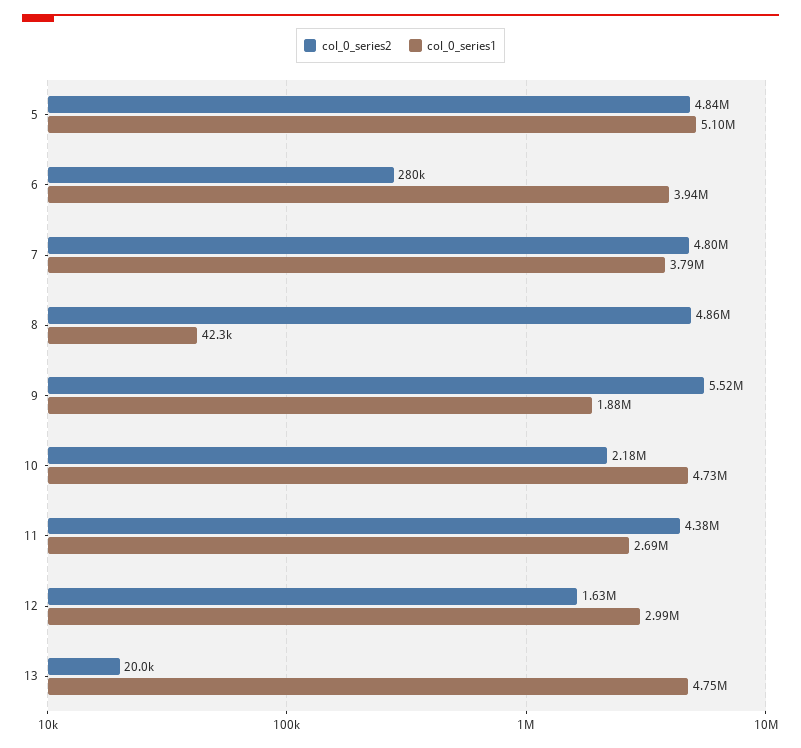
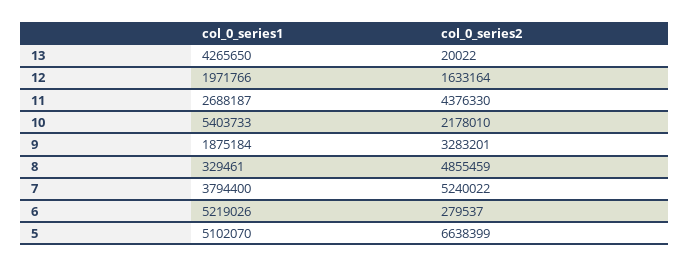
  {
    "col_0_series2": {
-     "5": 4840000,
+     "5": 6638399,
      "6": 279537,
-     "7": 4800000,
+     "7": 5240022,
      "8": 4855459,
-     "9": 5520000,
+     "9": 3283201,
      "10": 2178010,
      "11": 4376330,
      "12": 1633164,
      "13": 20022
    },
    "col_0_series1": {
      "5": 5102070,
-     "6": 3940000,
+     "6": 5219026,
      "7": 3794400,
-     "8": 42300,
+     "8": 329461,
      "9": 1875184,
-     "10": 4730000,
+     "10": 5403733,
      "11": 2688187,
-     "12": 2990000,
+     "12": 1971766,
-     "13": 4750000
+     "13": 4265650
    }
  }

